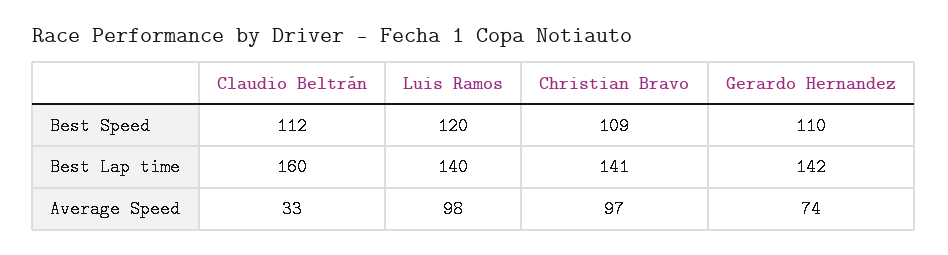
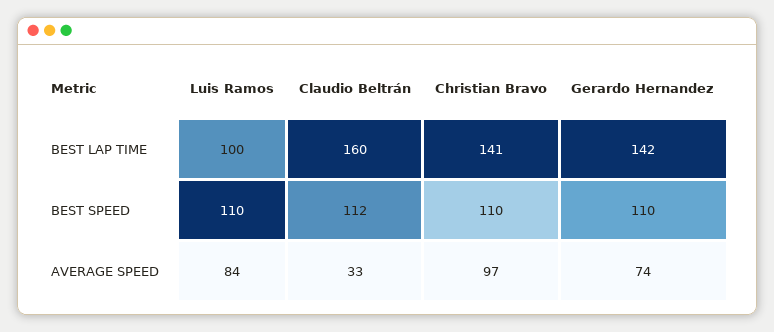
  {
    "Claudio Beltrán": {
      "Best Speed": 112,
      "Best Lap time": 160,
      "Average Speed": 33
    },
    "Luis Ramos": {
-     "Best Speed": 120,
+     "Best Speed": 110,
-     "Best Lap time": 140,
+     "Best Lap time": 100,
-     "Average Speed": 98
+     "Average Speed": 84
    },
    "Christian Bravo": {
-     "Best Speed": 109,
+     "Best Speed": 110,
      "Best Lap time": 141,
      "Average Speed": 97
    },
    "Gerardo Hernandez": {
      "Best Speed": 110,
      "Best Lap time": 142,
      "Average Speed": 74
    }
  }

